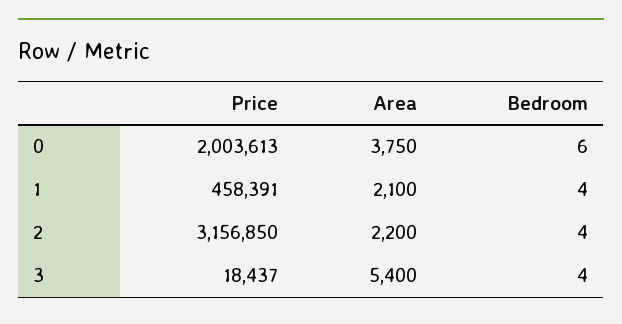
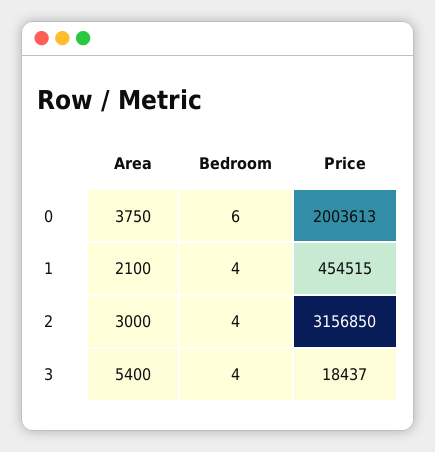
  {
    "Price": {
      "0": 2003613,
-     "1": 458391,
+     "1": 454515,
      "2": 3156850,
      "3": 18437
    },
    "Area": {
      "0": 3750,
      "1": 2100,
-     "2": 2200,
+     "2": 3000,
      "3": 5400
    },
    "Bedroom": {
      "0": 6,
      "1": 4,
      "2": 4,
      "3": 4
    }
  }

